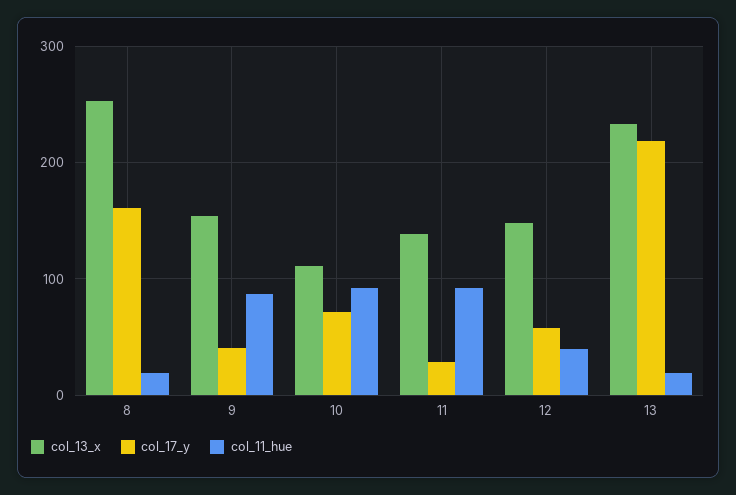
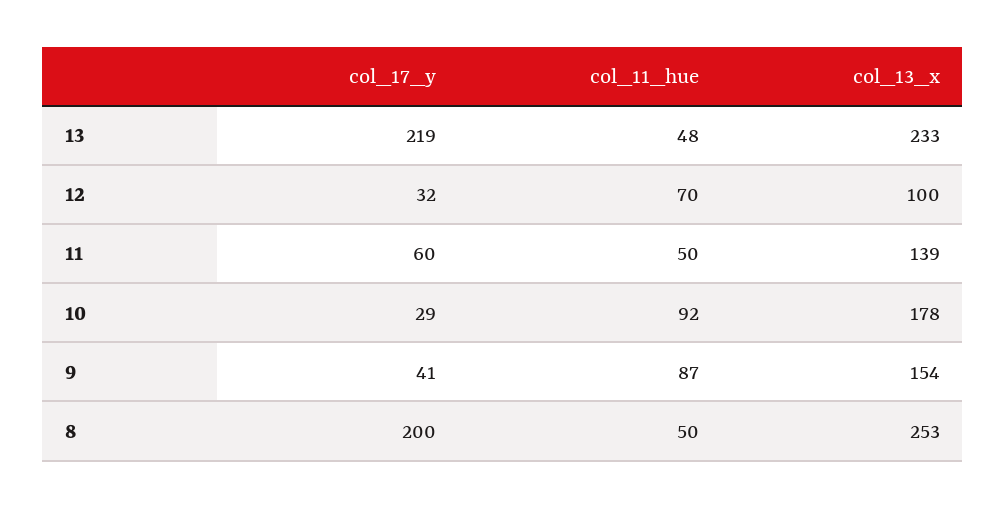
  {
    "col_13_x": {
      "8": 253,
      "9": 154,
-     "10": 110,
+     "10": 178,
      "11": 139,
-     "12": 150,
+     "12": 100,
      "13": 233
    },
    "col_17_y": {
-     "8": 160,
+     "8": 200,
      "9": 41,
-     "10": 70,
+     "10": 29,
-     "11": 30,
+     "11": 60,
-     "12": 60,
+     "12": 32,
      "13": 219
    },
    "col_11_hue": {
-     "8": 20,
+     "8": 50,
      "9": 87,
      "10": 92,
-     "11": 90,
+     "11": 50,
-     "12": 40,
+     "12": 70,
-     "13": 20
+     "13": 48
    }
  }

